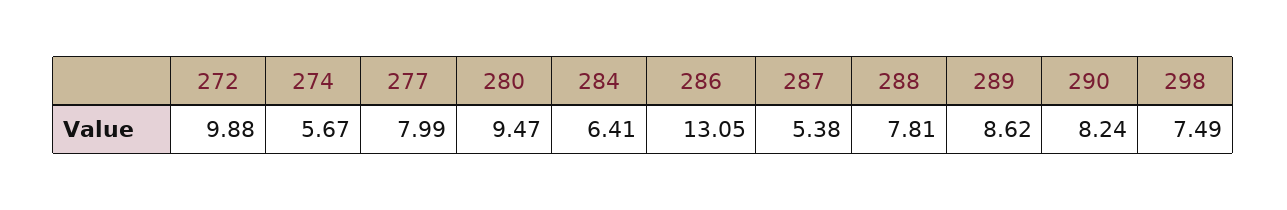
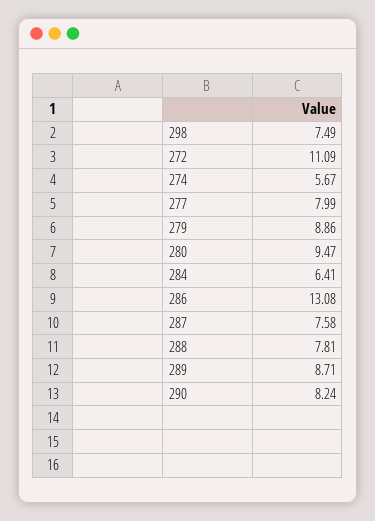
  {
-   "272": 9.88,
+   "272": 11.09,
    "274": 5.67,
    "277": 7.99,
    "280": 9.47,
    "284": 6.41,
-   "286": 13.05,
+   "286": 13.08,
-   "287": 5.38,
+   "287": 7.58,
    "288": 7.81,
-   "289": 8.62,
+   "289": 8.71,
    "290": 8.24,
-   "298": 7.49
+   "298": 7.49,
+   "279": 8.86
  }

